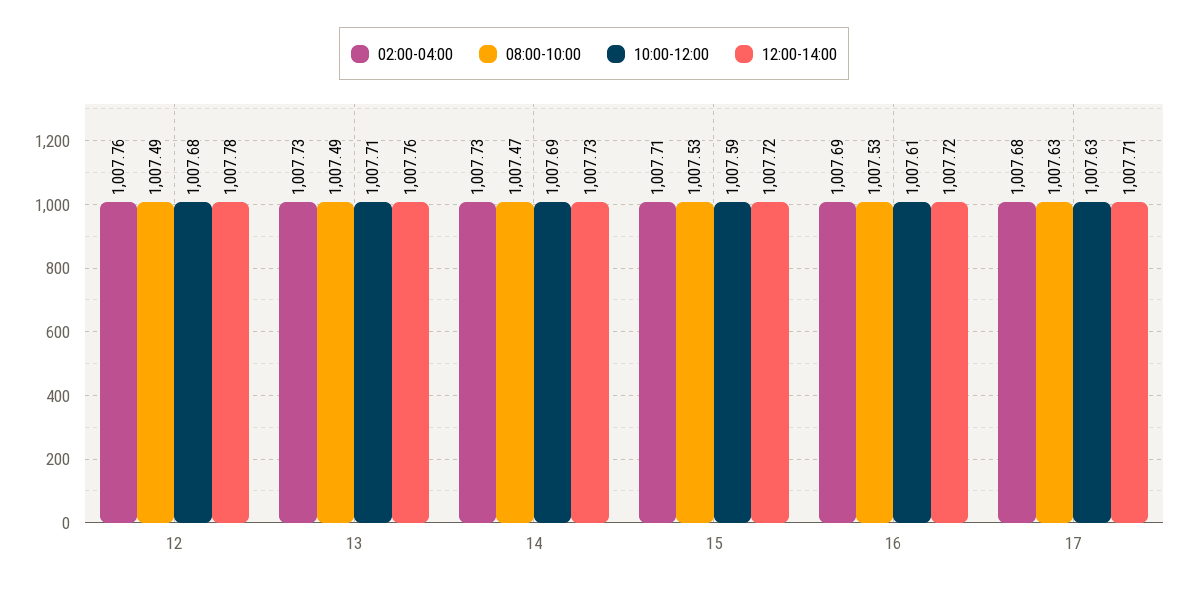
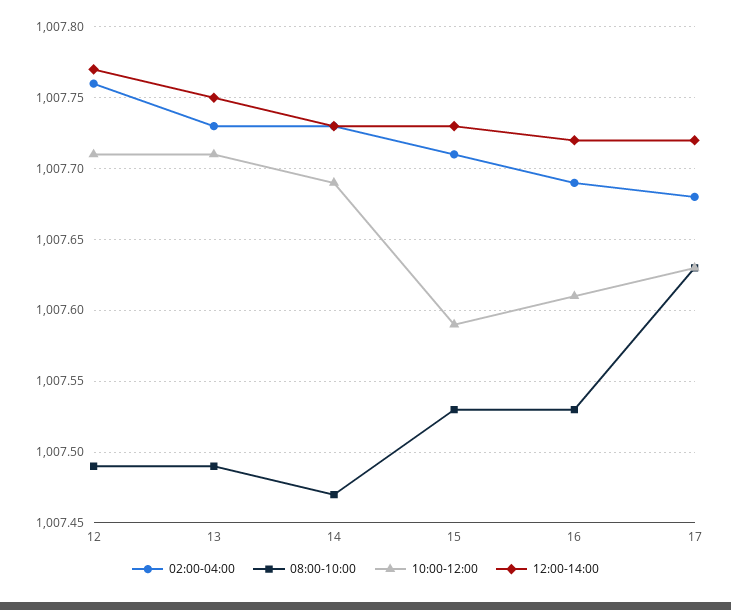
  {
    "02:00-04:00": {
      "12": 1007.76,
      "13": 1007.73,
      "14": 1007.73,
      "15": 1007.71,
      "16": 1007.69,
      "17": 1007.68
    },
    "08:00-10:00": {
      "12": 1007.49,
      "13": 1007.49,
      "14": 1007.47,
      "15": 1007.53,
      "16": 1007.53,
      "17": 1007.63
    },
    "10:00-12:00": {
-     "12": 1007.68,
+     "12": 1007.71,
      "13": 1007.71,
      "14": 1007.69,
      "15": 1007.59,
      "16": 1007.61,
      "17": 1007.63
    },
    "12:00-14:00": {
-     "12": 1007.78,
+     "12": 1007.77,
-     "13": 1007.76,
+     "13": 1007.75,
      "14": 1007.73,
-     "15": 1007.72,
+     "15": 1007.73,
      "16": 1007.72,
-     "17": 1007.71
+     "17": 1007.72
    }
  }

